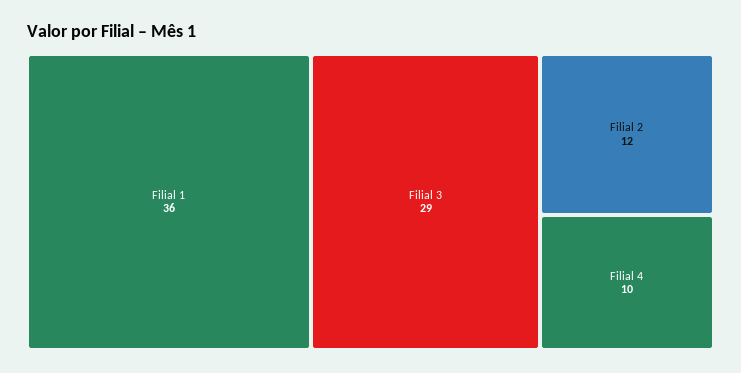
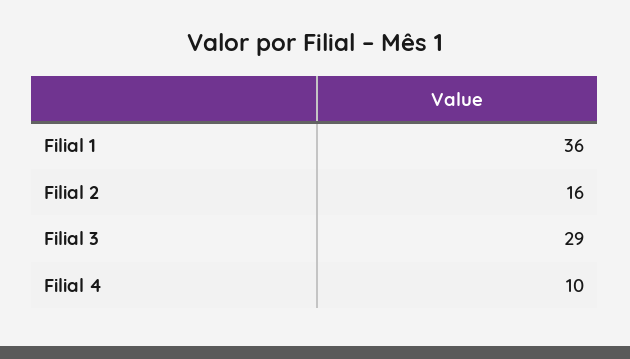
  {
    "Filial 1": 36,
    "Filial 3": 29,
-   "Filial 2": 12,
+   "Filial 2": 16,
    "Filial 4": 10
  }

